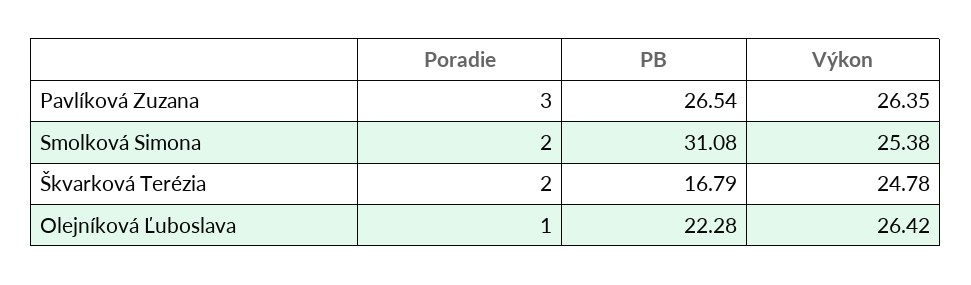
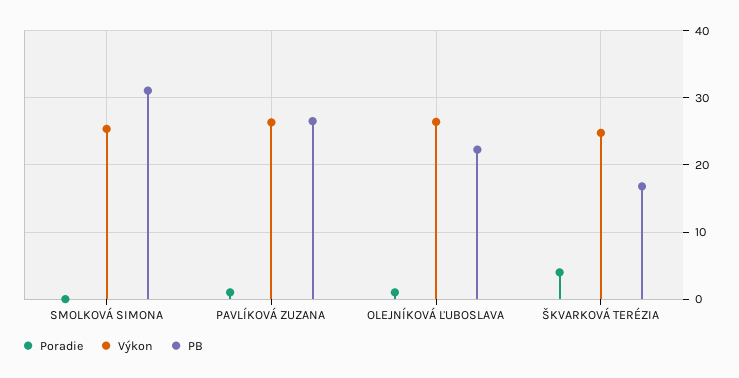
  {
    "Poradie": {
-     "Pavlíková Zuzana": 3,
+     "Pavlíková Zuzana": 1,
-     "Smolková Simona": 2,
+     "Smolková Simona": 0,
-     "Škvarková Terézia": 2,
+     "Škvarková Terézia": 4,
      "Olejníková Ľuboslava": 1
    },
    "PB": {
      "Pavlíková Zuzana": 26.54,
      "Smolková Simona": 31.08,
      "Škvarková Terézia": 16.79,
      "Olejníková Ľuboslava": 22.28
    },
    "Výkon": {
      "Pavlíková Zuzana": 26.35,
      "Smolková Simona": 25.38,
      "Škvarková Terézia": 24.78,
      "Olejníková Ľuboslava": 26.42
    }
  }

